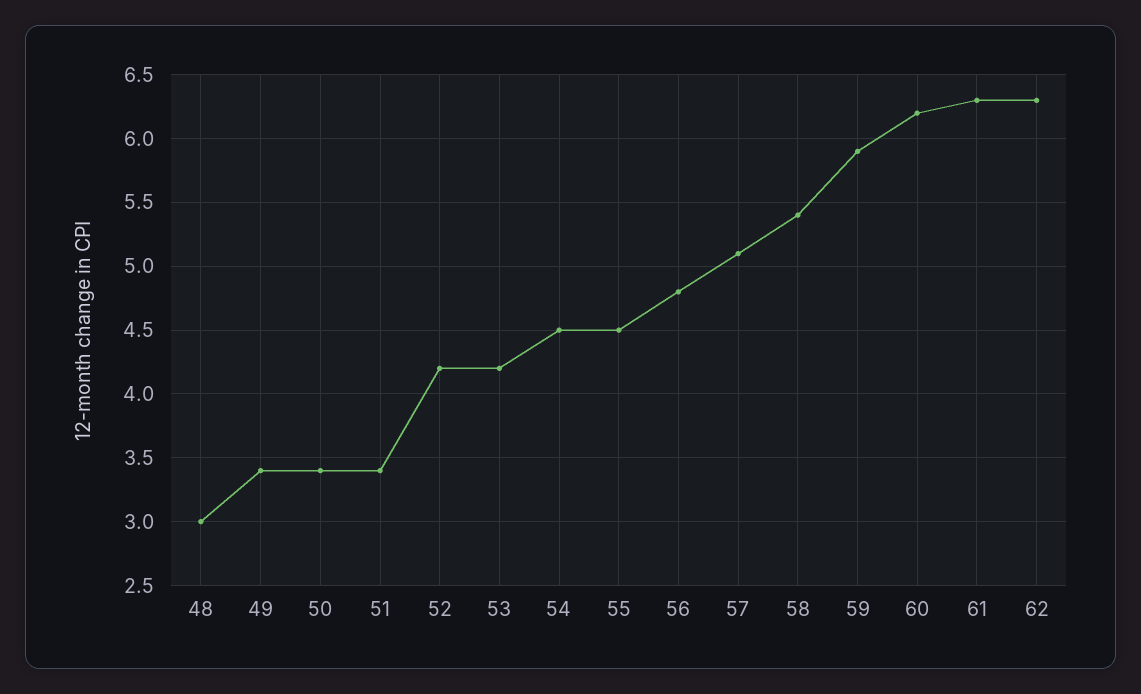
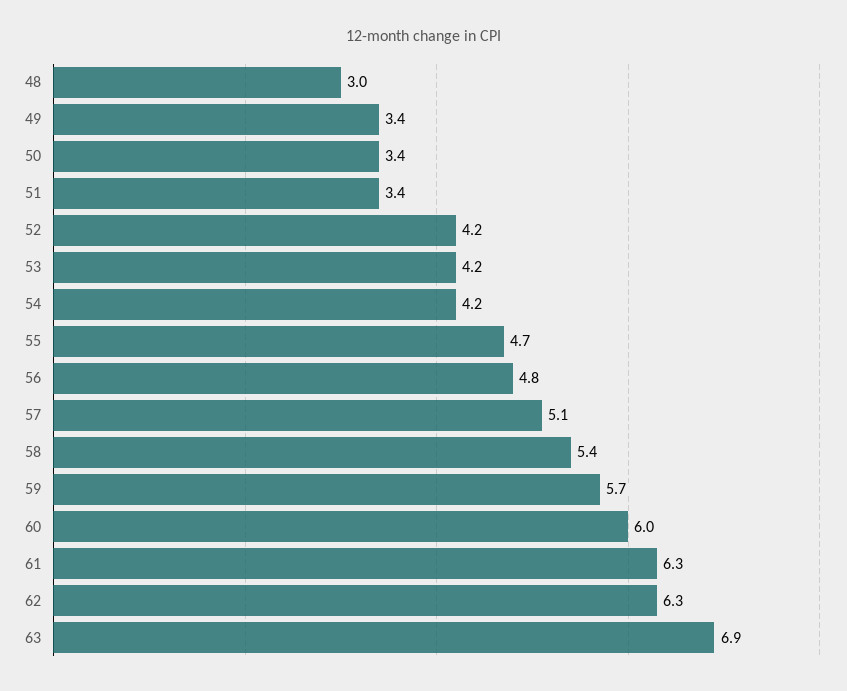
  {
    "48": 3,
    "49": 3.4,
    "50": 3.4,
    "51": 3.4,
    "52": 4.2,
    "53": 4.2,
-   "54": 4.5,
+   "54": 4.2,
-   "55": 4.5,
+   "55": 4.7,
    "56": 4.8,
    "57": 5.1,
    "58": 5.4,
-   "59": 5.9,
+   "59": 5.7,
-   "60": 6.2,
+   "60": 6,
    "61": 6.3,
-   "62": 6.3
+   "62": 6.3,
+   "63": 6.9
  }

